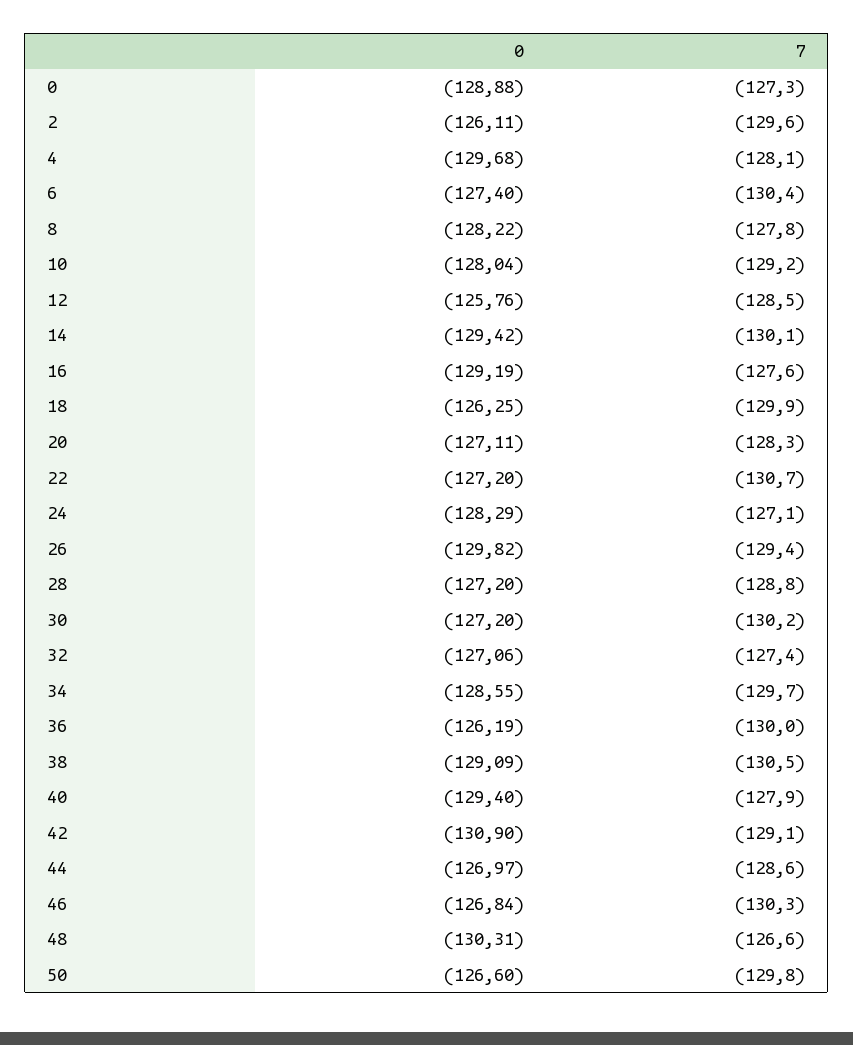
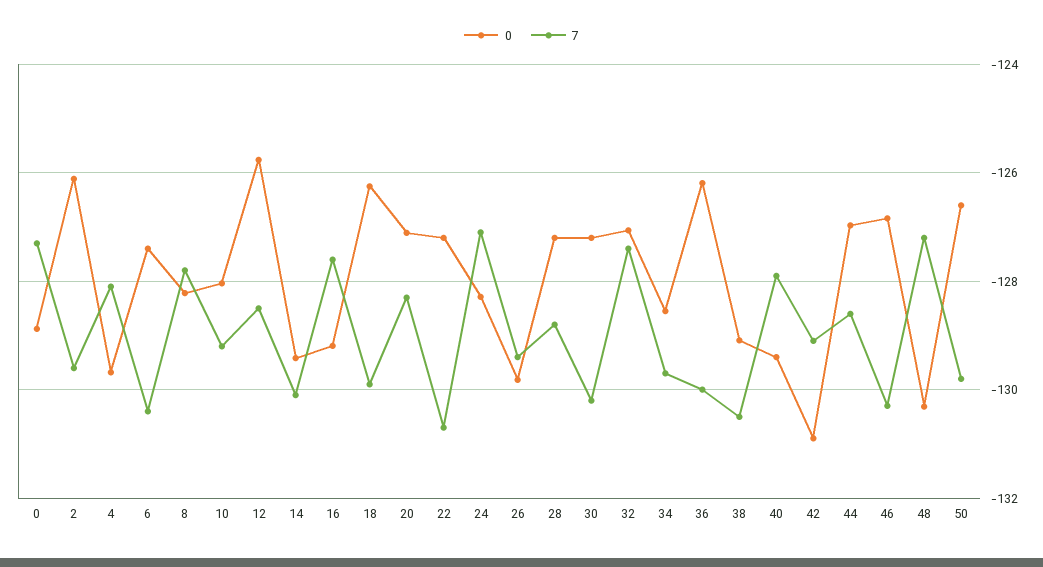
  {
    "0": {
      "0": -128.88,
      "2": -126.11,
      "4": -129.68,
      "6": -127.4,
      "8": -128.22,
      "10": -128.04,
      "12": -125.76,
      "14": -129.42,
      "16": -129.19,
      "18": -126.25,
      "20": -127.11,
      "22": -127.2,
      "24": -128.29,
      "26": -129.82,
      "28": -127.2,
      "30": -127.2,
      "32": -127.06,
      "34": -128.55,
      "36": -126.19,
      "38": -129.09,
      "40": -129.4,
      "42": -130.9,
      "44": -126.97,
      "46": -126.84,
      "48": -130.31,
      "50": -126.6
    },
    "7": {
      "0": -127.3,
      "2": -129.6,
      "4": -128.1,
      "6": -130.4,
      "8": -127.8,
      "10": -129.2,
      "12": -128.5,
      "14": -130.1,
      "16": -127.6,
      "18": -129.9,
      "20": -128.3,
      "22": -130.7,
      "24": -127.1,
      "26": -129.4,
      "28": -128.8,
      "30": -130.2,
      "32": -127.4,
      "34": -129.7,
      "36": -130,
      "38": -130.5,
      "40": -127.9,
      "42": -129.1,
      "44": -128.6,
      "46": -130.3,
-     "48": -126.6,
+     "48": -127.2,
      "50": -129.8
    }
  }

